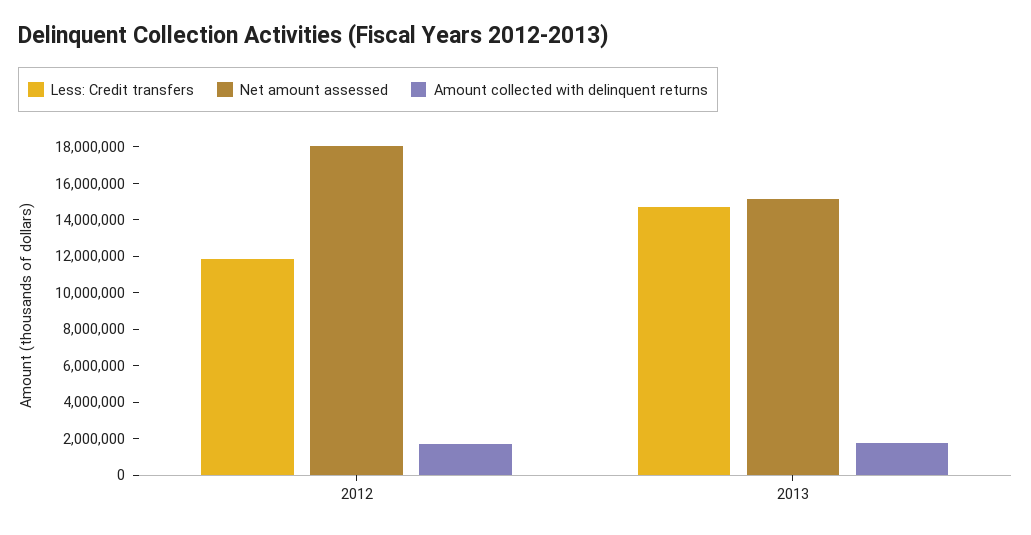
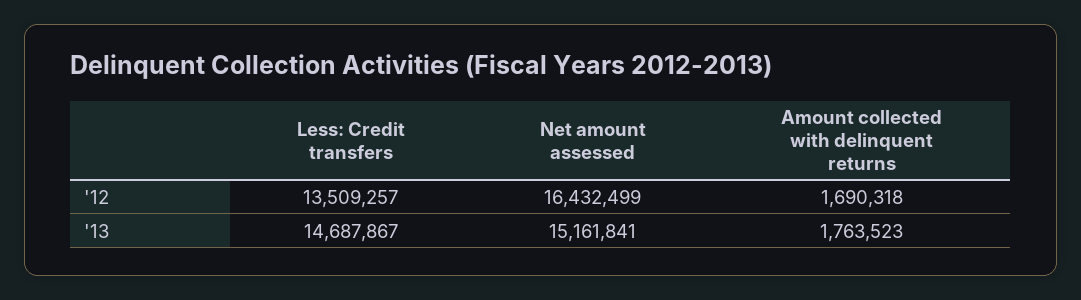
  {
    "Less: Credit transfers": {
-     "2012": 12000000,
+     "2012": 13509257,
      "2013": 14687867
    },
    "Net amount assessed": {
-     "2012": 18000000,
+     "2012": 16432499,
      "2013": 15161841
    },
    "Amount collected with delinquent returns": {
      "2012": 1690318,
      "2013": 1763523
    }
  }

